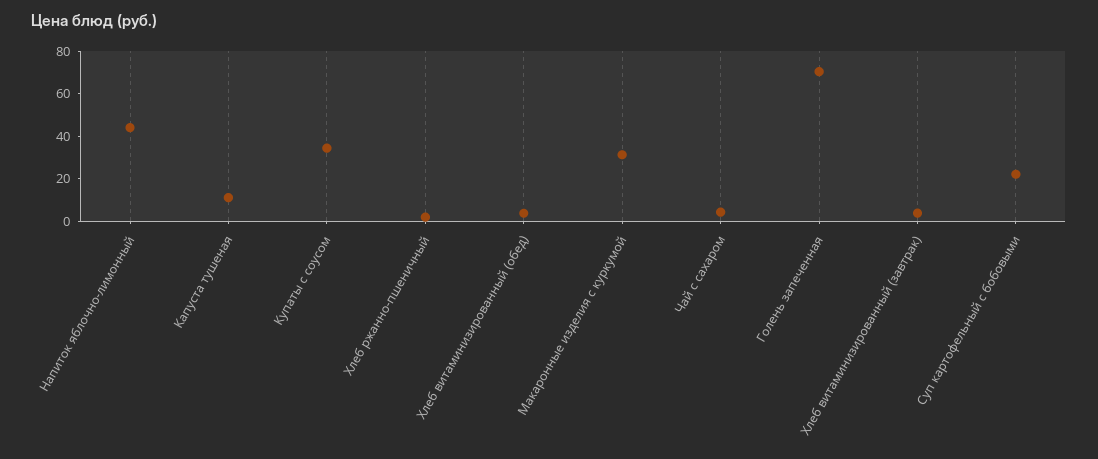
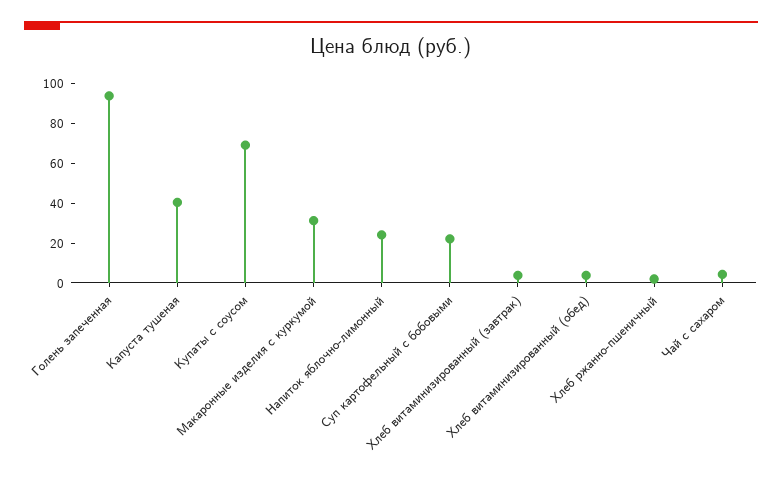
  {
-   "Напиток яблочно-лимонный": 45,
+   "Напиток яблочно-лимонный": 25,
-   "Капуста тушеная": 10,
+   "Капуста тушеная": 40,
-   "Купаты с соусом": 35,
+   "Купаты с соусом": 70,
    "Хлеб ржанно-пшеничный": 0,
    "Хлеб витаминизированный (обед)": 5,
    "Макаронные изделия с куркумой": 30,
    "Чай с сахаром": 5,
-   "Голень запеченная": 70,
+   "Голень запеченная": 95,
    "Хлеб витаминизированный (завтрак)": 5,
    "Суп картофельный с бобовыми": 20
  }

